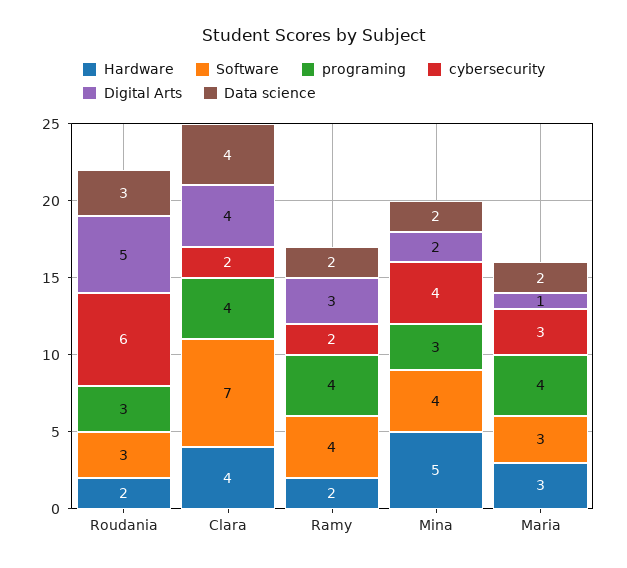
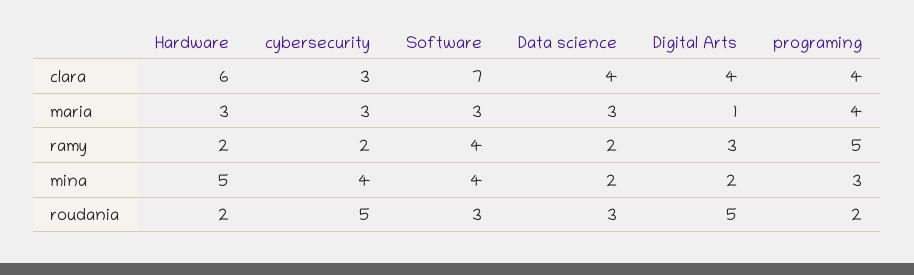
  {
    "Hardware": {
      "Roudania": 2,
-     "Clara": 4,
+     "Clara": 6,
      "Ramy": 2,
      "Mina": 5,
      "Maria": 3
    },
    "Software": {
      "Roudania": 3,
      "Clara": 7,
      "Ramy": 4,
      "Mina": 4,
      "Maria": 3
    },
    "programing": {
-     "Roudania": 3,
+     "Roudania": 2,
      "Clara": 4,
-     "Ramy": 4,
+     "Ramy": 5,
      "Mina": 3,
      "Maria": 4
    },
    "cybersecurity": {
-     "Roudania": 6,
+     "Roudania": 5,
-     "Clara": 2,
+     "Clara": 3,
      "Ramy": 2,
      "Mina": 4,
      "Maria": 3
    },
    "Digital Arts": {
      "Roudania": 5,
      "Clara": 4,
      "Ramy": 3,
      "Mina": 2,
      "Maria": 1
    },
    "Data science": {
      "Roudania": 3,
      "Clara": 4,
      "Ramy": 2,
      "Mina": 2,
-     "Maria": 2
+     "Maria": 3
    }
  }

